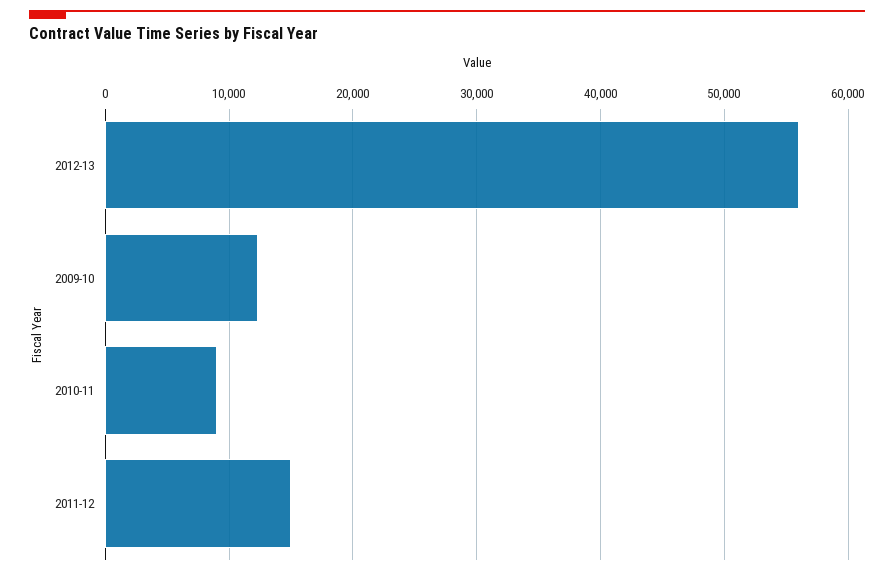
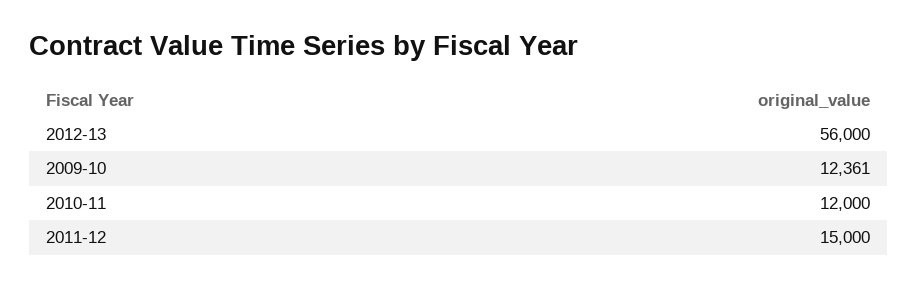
  {
    "2012-13": 56000,
    "2009-10": 12361,
-   "2010-11": 9000,
+   "2010-11": 12000,
    "2011-12": 15000
  }

